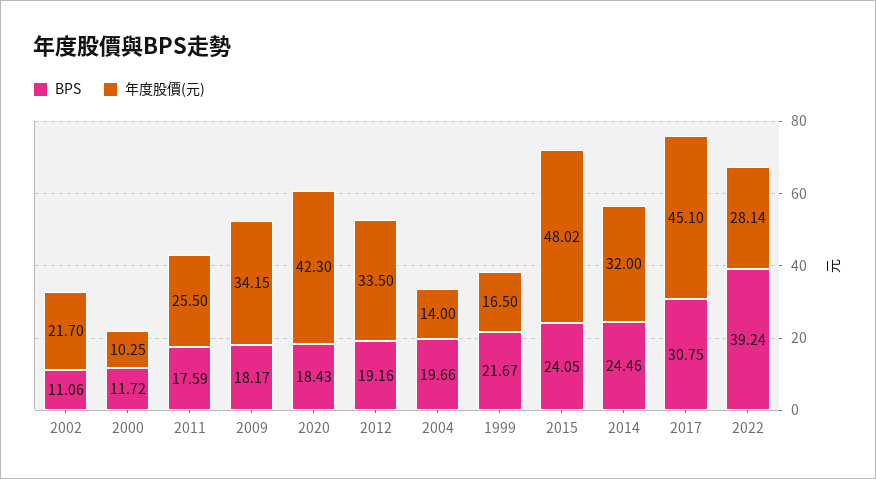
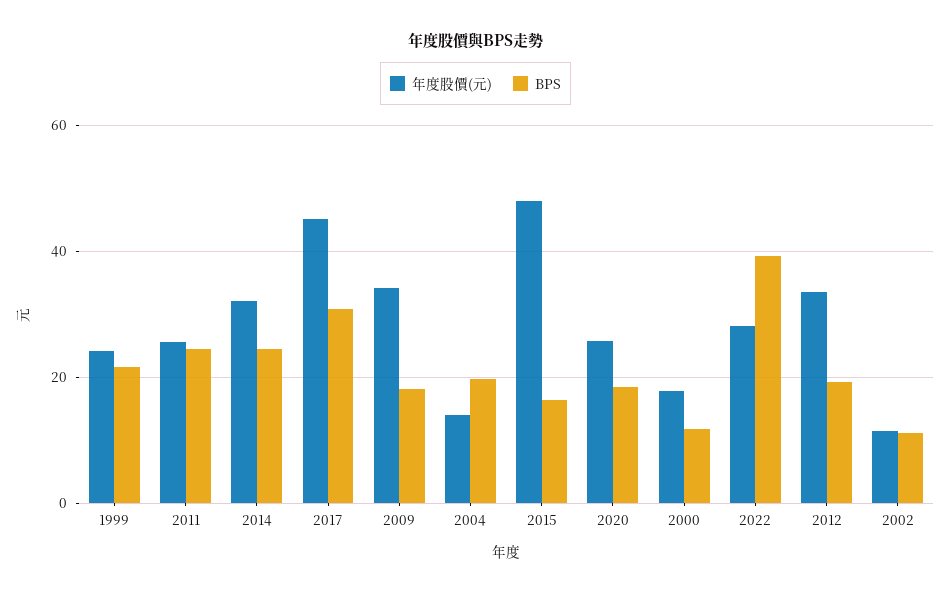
  {
    "BPS": {
      "2002": 11.06,
      "2000": 11.72,
-     "2011": 17.59,
+     "2011": 24,
      "2009": 18.17,
      "2020": 18.43,
      "2012": 19.16,
      "2004": 19.66,
      "1999": 21.67,
-     "2015": 24.05,
+     "2015": 16,
      "2014": 24.46,
      "2017": 30.75,
      "2022": 39.24
    },
    "年度股價(元)": {
-     "2002": 21.7,
+     "2002": 12,
-     "2000": 10.25,
+     "2000": 18,
      "2011": 25.5,
      "2009": 34.15,
-     "2020": 42.3,
+     "2020": 26,
      "2012": 33.5,
      "2004": 14,
-     "1999": 16.5,
+     "1999": 24,
      "2015": 48.02,
      "2014": 32,
      "2017": 45.1,
      "2022": 28.14
    }
  }

